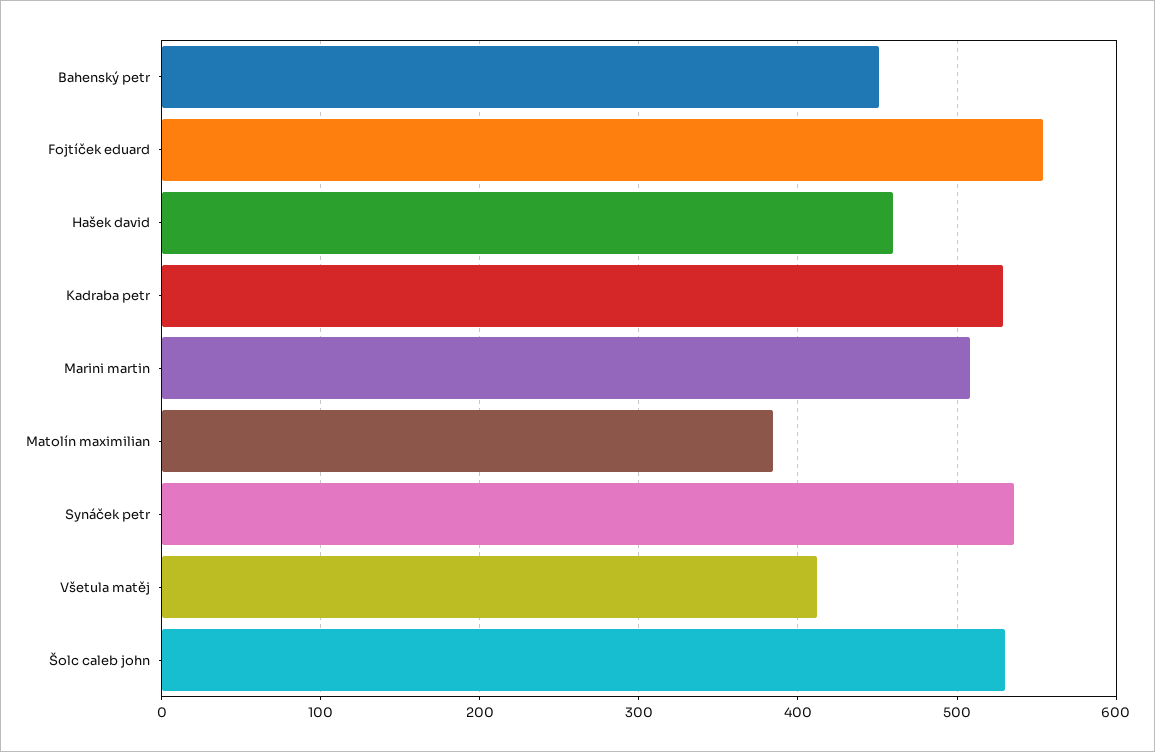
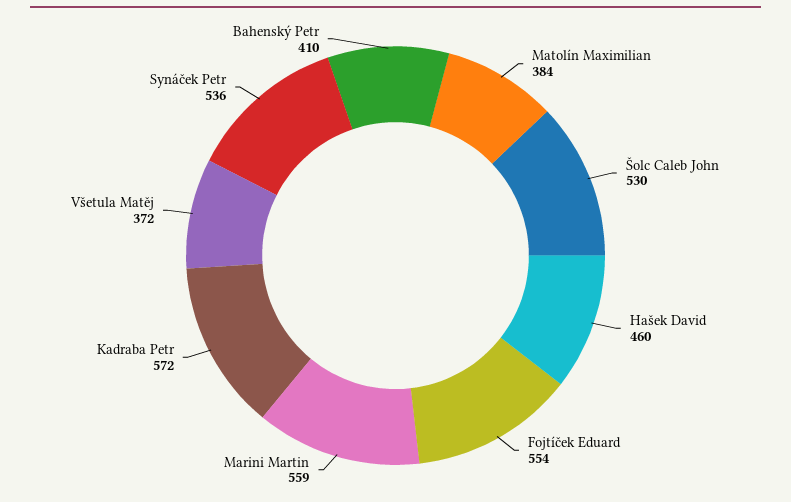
  {
-   "Bahenský petr": 450,
+   "Bahenský petr": 410,
    "Fojtíček eduard": 554,
    "Hašek david": 460,
-   "Kadraba petr": 530,
+   "Kadraba petr": 572,
-   "Marini martin": 510,
+   "Marini martin": 559,
    "Matolín maximilian": 384,
    "Synáček petr": 536,
-   "Všetula matěj": 410,
+   "Všetula matěj": 372,
    "Šolc caleb john": 530
  }

